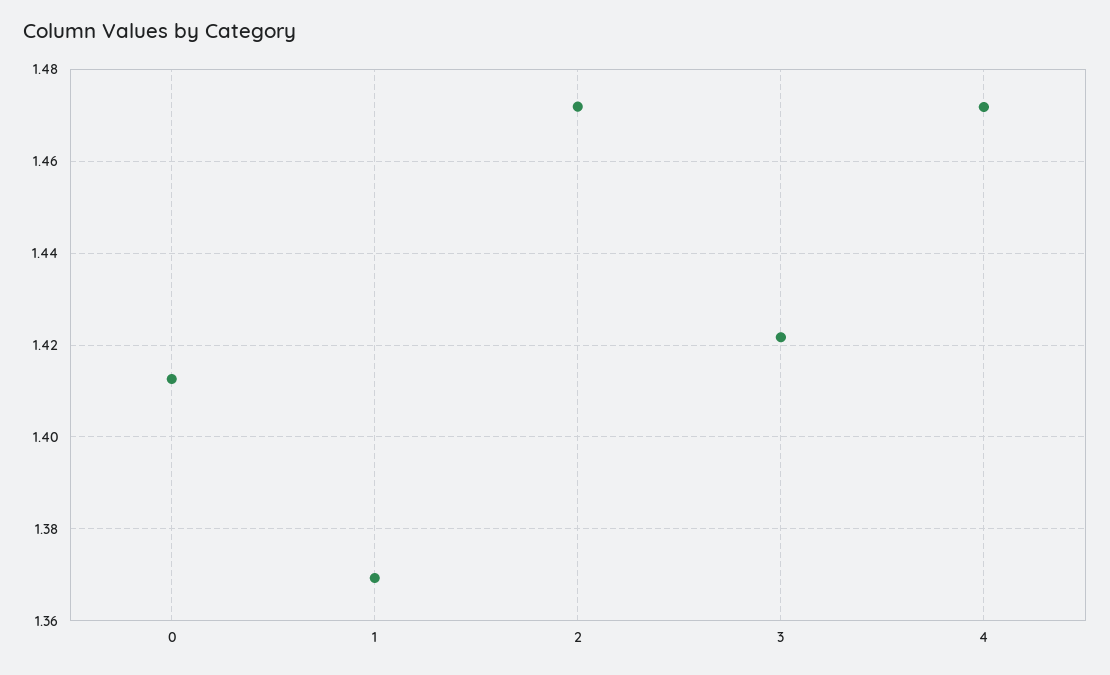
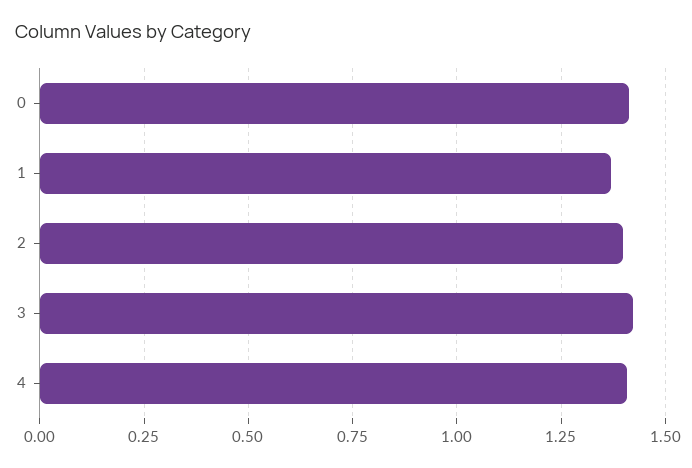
  {
    "0": 1.412,
    "1": 1.37,
-   "2": 1.472,
+   "2": 1.4,
    "3": 1.422,
-   "4": 1.472
+   "4": 1.4
  }

